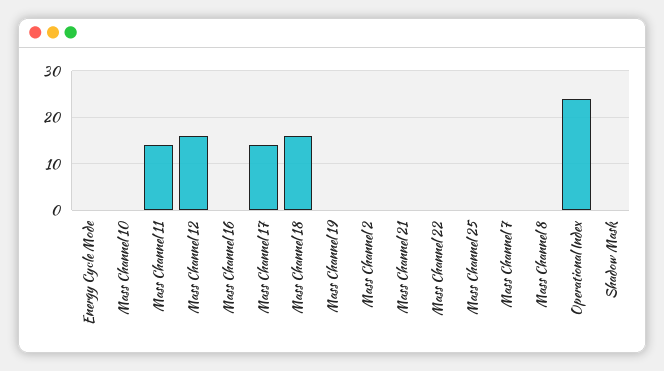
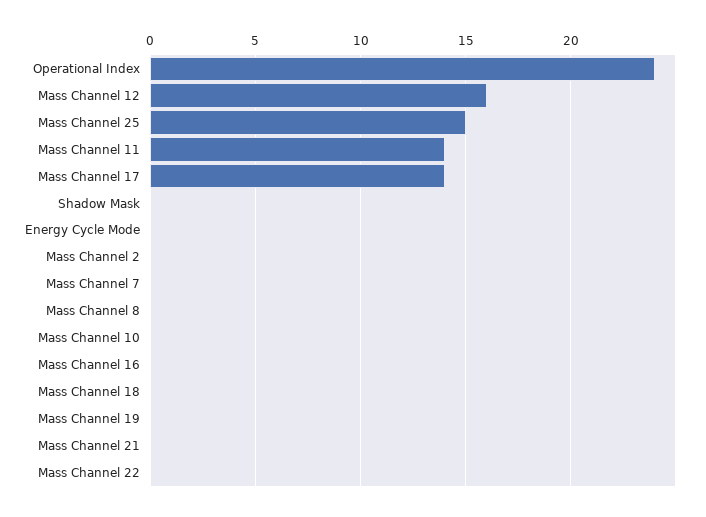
  {
    "Energy Cycle Mode": 0,
    "Mass Channel 10": 0,
    "Mass Channel 11": 14,
    "Mass Channel 12": 16,
    "Mass Channel 16": 0,
    "Mass Channel 17": 14,
-   "Mass Channel 18": 15,
+   "Mass Channel 18": 0,
    "Mass Channel 19": 0,
    "Mass Channel 2": 0,
    "Mass Channel 21": 0,
    "Mass Channel 22": 0,
-   "Mass Channel 25": 0,
+   "Mass Channel 25": 15,
    "Mass Channel 7": 0,
    "Mass Channel 8": 0,
    "Operational Index": 24,
    "Shadow Mask": 0
  }

